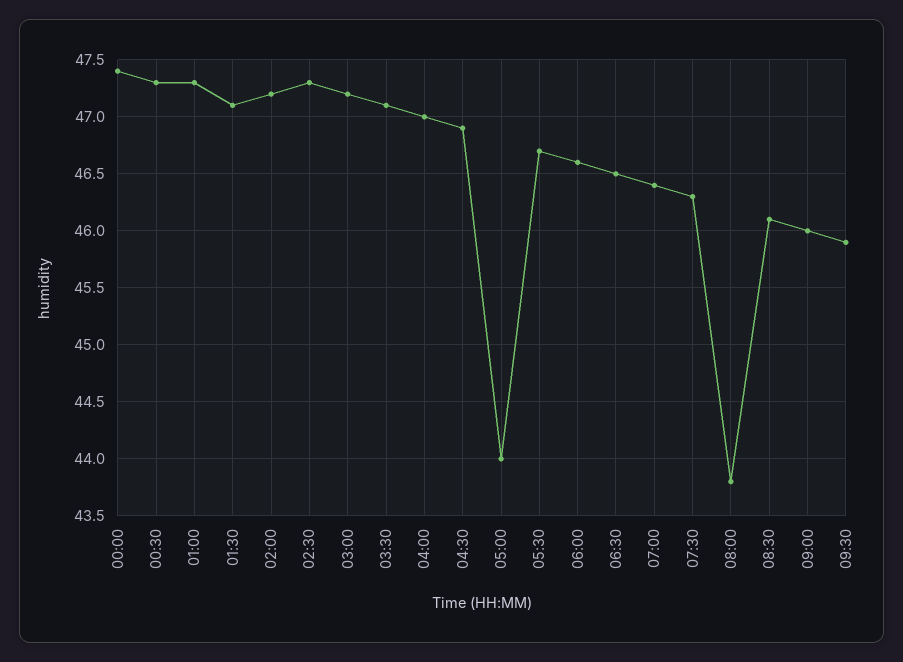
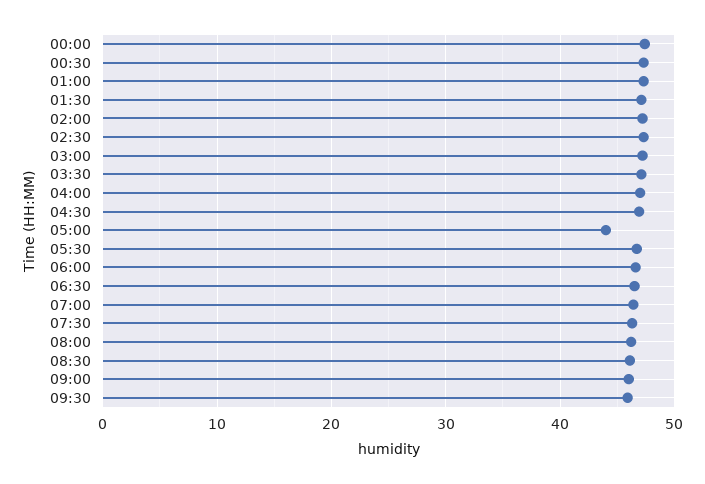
  {
    "00:00": 47.4,
    "00:30": 47.3,
    "01:00": 47.3,
    "01:30": 47.1,
    "02:00": 47.2,
    "02:30": 47.3,
    "03:00": 47.2,
    "03:30": 47.1,
    "04:00": 47,
    "04:30": 46.9,
    "05:00": 44,
    "05:30": 46.7,
    "06:00": 46.6,
    "06:30": 46.5,
    "07:00": 46.4,
    "07:30": 46.3,
-   "08:00": 43.8,
+   "08:00": 46,
    "08:30": 46.1,
    "09:00": 46,
    "09:30": 45.9
  }

